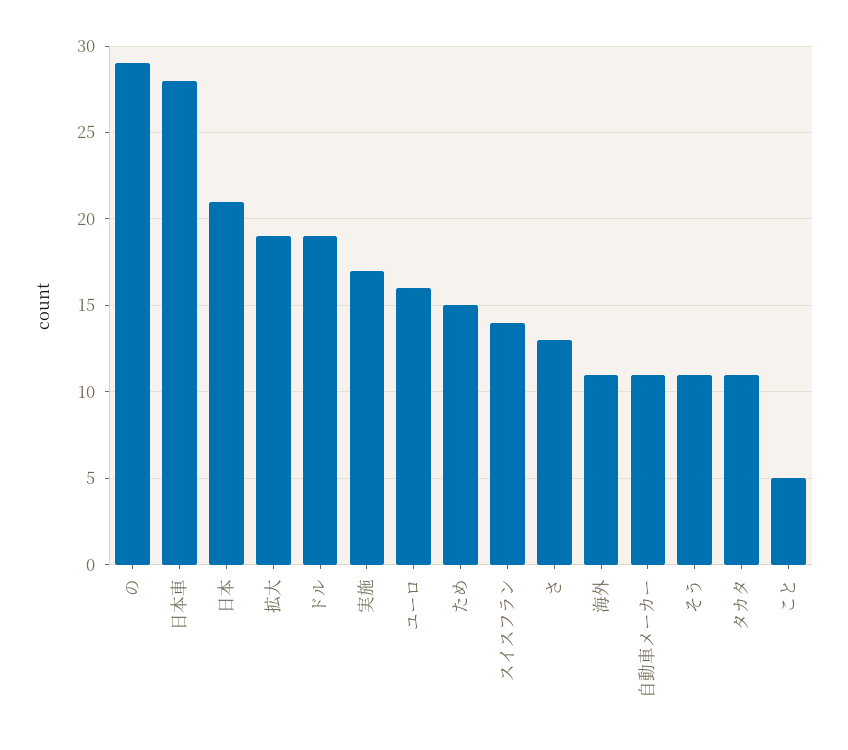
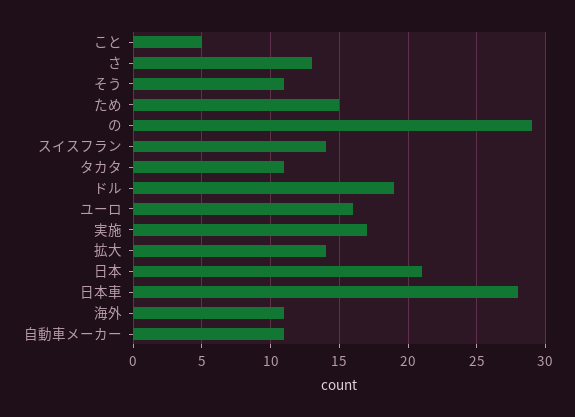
  {
    "の": 29,
    "日本車": 28,
    "日本": 21,
-   "拡大": 19,
+   "拡大": 14,
    "ドル": 19,
    "実施": 17,
    "ユーロ": 16,
    "ため": 15,
    "スイスフラン": 14,
    "さ": 13,
    "海外": 11,
    "自動車メーカー": 11,
    "そう": 11,
    "タカタ": 11,
    "こと": 5
  }

